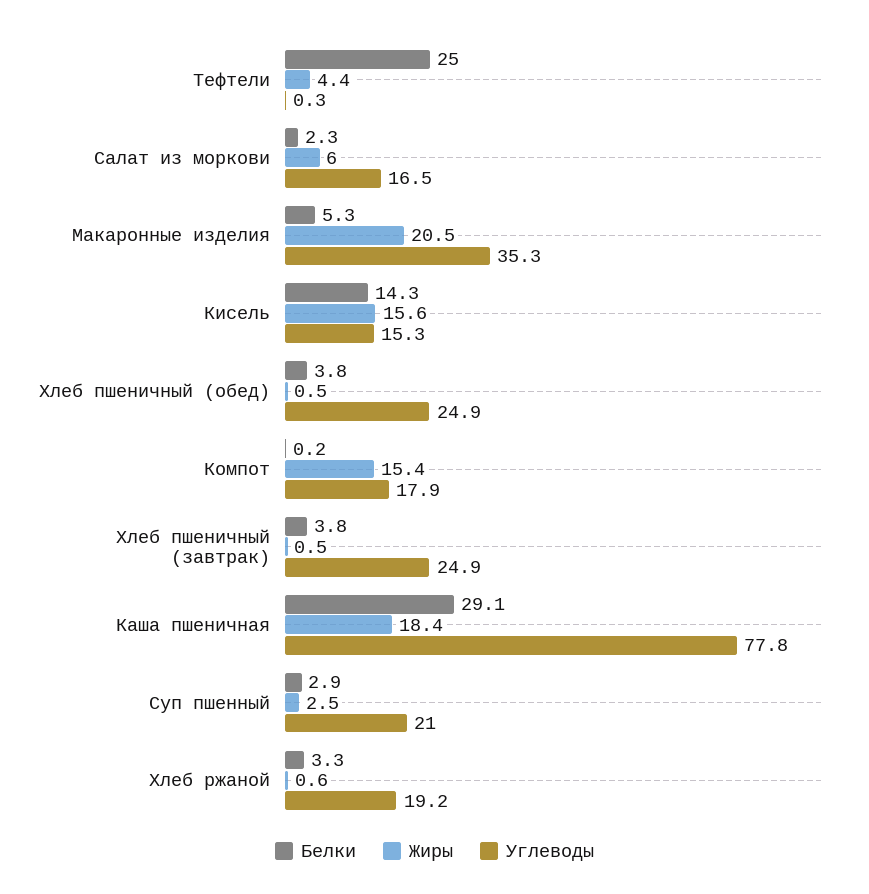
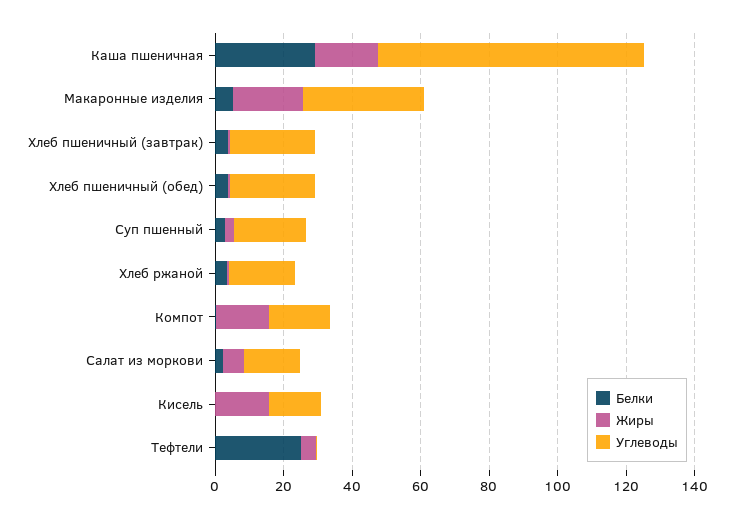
  {
    "Белки": {
      "Тефтели": 25,
      "Салат из моркови": 2.3,
      "Макаронные изделия": 5.3,
-     "Кисель": 14.3,
+     "Кисель": 0,
      "Хлеб пшеничный (обед)": 3.8,
      "Компот": 0.2,
      "Хлеб пшеничный (завтрак)": 3.8,
      "Каша пшеничная": 29.1,
      "Суп пшенный": 2.9,
      "Хлеб ржаной": 3.3
    },
    "Жиры": {
      "Тефтели": 4.4,
      "Салат из моркови": 6,
      "Макаронные изделия": 20.5,
      "Кисель": 15.6,
      "Хлеб пшеничный (обед)": 0.5,
      "Компот": 15.4,
      "Хлеб пшеничный (завтрак)": 0.5,
      "Каша пшеничная": 18.4,
      "Суп пшенный": 2.5,
      "Хлеб ржаной": 0.6
    },
    "Углеводы": {
      "Тефтели": 0.3,
      "Салат из моркови": 16.5,
      "Макаронные изделия": 35.3,
      "Кисель": 15.3,
      "Хлеб пшеничный (обед)": 24.9,
      "Компот": 17.9,
      "Хлеб пшеничный (завтрак)": 24.9,
      "Каша пшеничная": 77.8,
      "Суп пшенный": 21,
      "Хлеб ржаной": 19.2
    }
  }

